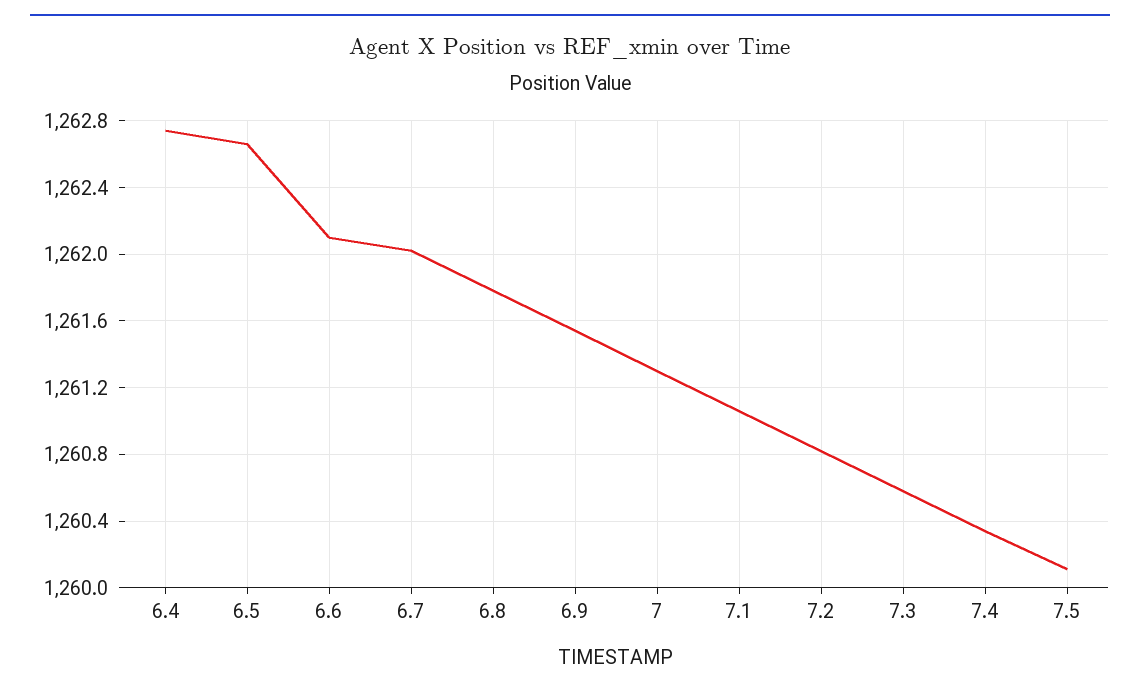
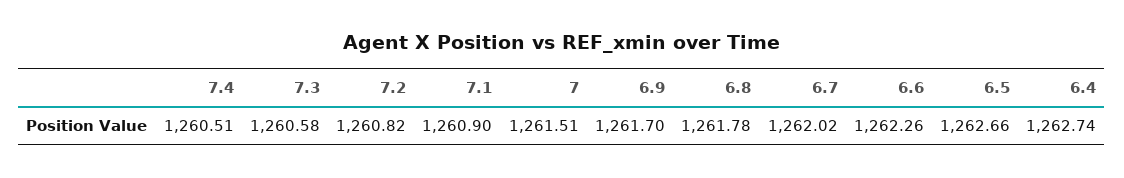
  {
    "6.4": 1262.74,
    "6.5": 1262.66,
-   "6.6": 1262.1,
+   "6.6": 1262.26,
    "6.7": 1262.02,
    "6.8": 1261.78,
-   "6.9": 1261.55,
+   "6.9": 1261.7,
-   "7": 1261.3,
+   "7": 1261.51,
-   "7.1": 1261.05,
+   "7.1": 1260.9,
    "7.2": 1260.82,
    "7.3": 1260.58,
-   "7.4": 1260.35,
+   "7.4": 1260.51
-   "7.5": 1260.1
  }

